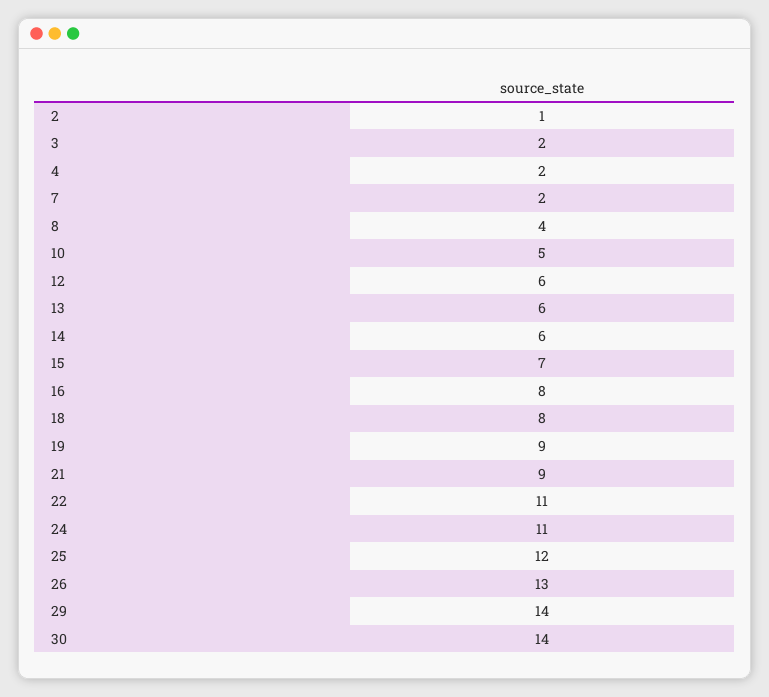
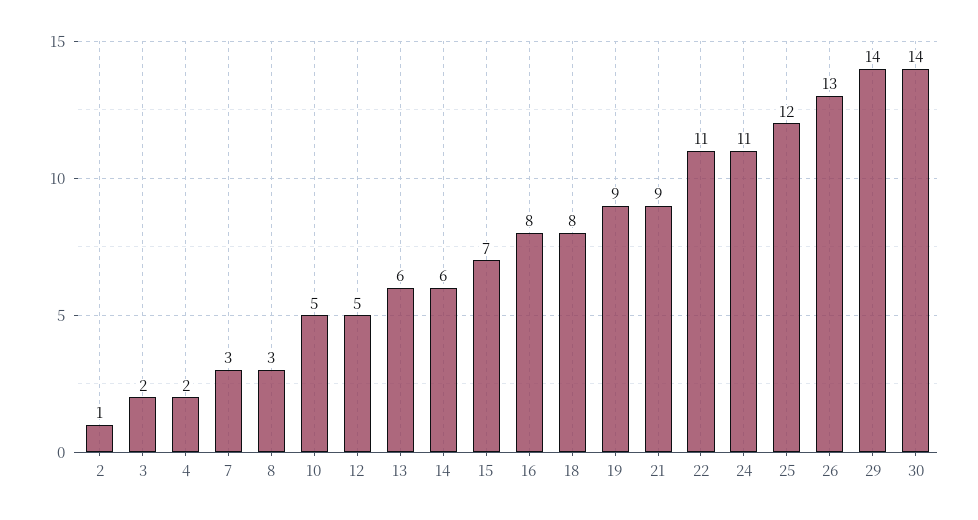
  {
    "2": 1,
    "3": 2,
    "4": 2,
-   "7": 2,
+   "7": 3,
-   "8": 4,
+   "8": 3,
    "10": 5,
-   "12": 6,
+   "12": 5,
    "13": 6,
    "14": 6,
    "15": 7,
    "16": 8,
    "18": 8,
    "19": 9,
    "21": 9,
    "22": 11,
    "24": 11,
    "25": 12,
    "26": 13,
    "29": 14,
    "30": 14
  }

